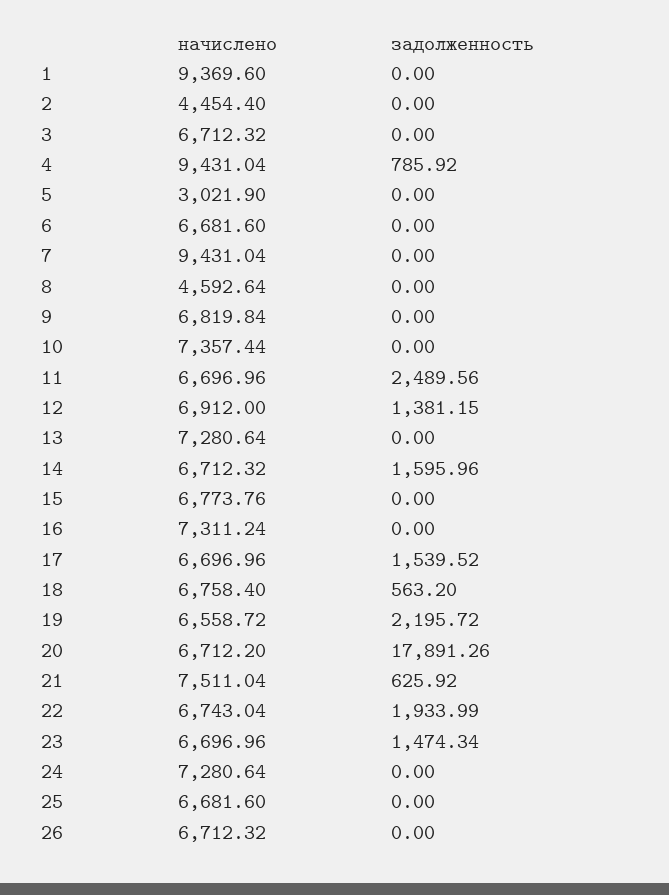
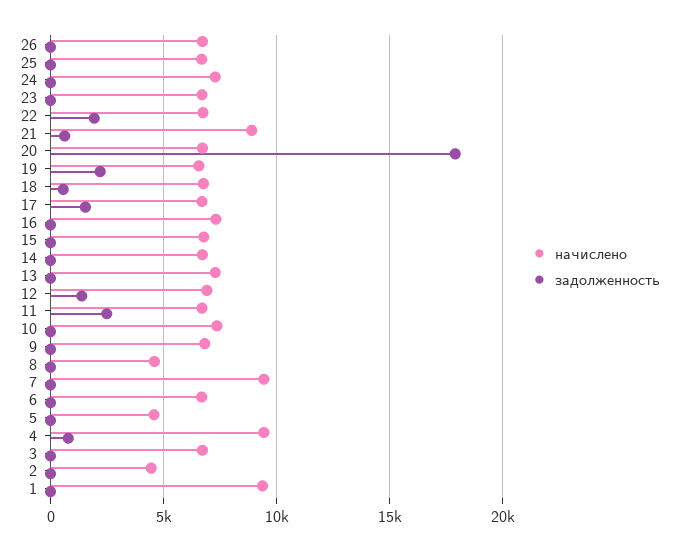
  {
    "начислено": {
      "1": 9369.6,
      "2": 4454.4,
      "3": 6712.32,
      "4": 9431.04,
-     "5": 3021.9,
+     "5": 4500,
      "6": 6681.6,
      "7": 9431.04,
      "8": 4592.64,
      "9": 6819.84,
      "10": 7357.44,
      "11": 6696.96,
      "12": 6912,
      "13": 7280.64,
      "14": 6712.32,
      "15": 6773.76,
      "16": 7311.24,
      "17": 6696.96,
      "18": 6758.4,
      "19": 6558.72,
      "20": 6712.2,
-     "21": 7511.04,
+     "21": 9000,
      "22": 6743.04,
      "23": 6696.96,
      "24": 7280.64,
      "25": 6681.6,
      "26": 6712.32
    },
    "задолженность": {
      "1": 0,
      "2": 0,
      "3": 0,
      "4": 785.92,
      "5": 0,
      "6": 0,
      "7": 0,
      "8": 0,
      "9": 0,
      "10": 0,
      "11": 2489.56,
      "12": 1381.15,
      "13": 0,
-     "14": 1595.96,
+     "14": 0,
      "15": 0,
      "16": 0,
      "17": 1539.52,
      "18": 563.2,
      "19": 2195.72,
      "20": 17891.26,
      "21": 625.92,
      "22": 1933.99,
-     "23": 1474.34,
+     "23": 0,
      "24": 0,
      "25": 0,
      "26": 0
    }
  }

